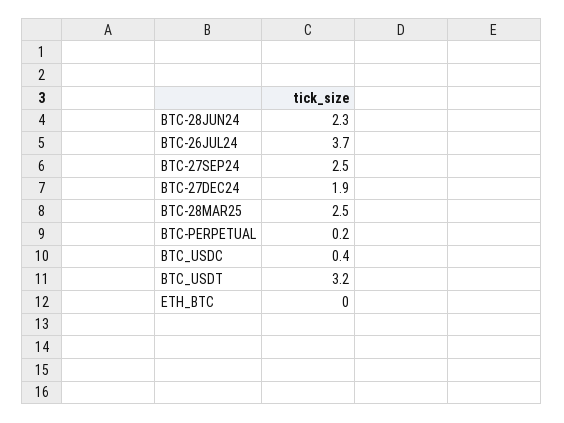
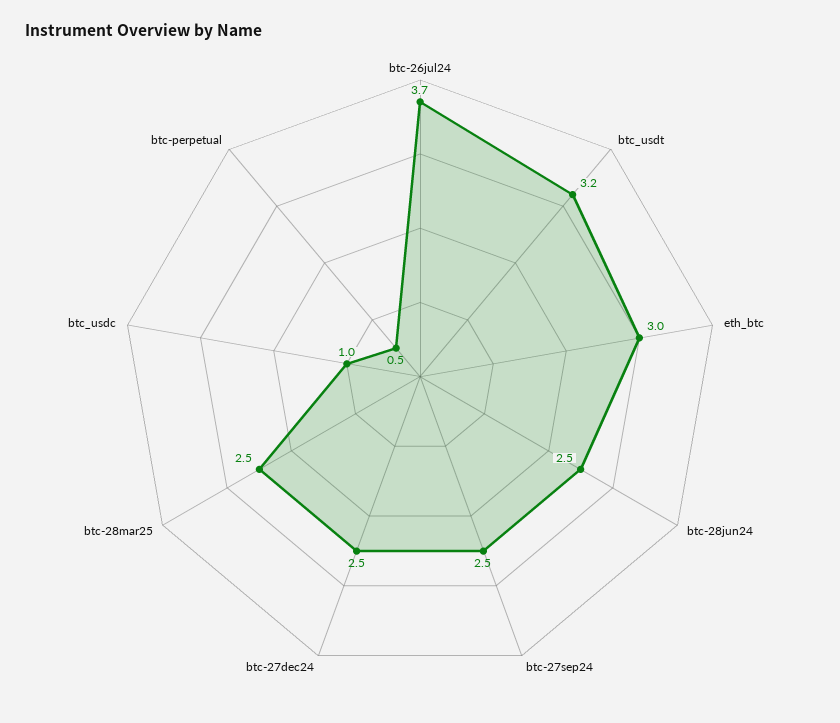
  {
-   "BTC-28JUN24": 2.3,
+   "BTC-28JUN24": 2.5,
    "BTC-26JUL24": 3.7,
    "BTC-27SEP24": 2.5,
-   "BTC-27DEC24": 1.9,
+   "BTC-27DEC24": 2.5,
    "BTC-28MAR25": 2.5,
-   "BTC-PERPETUAL": 0.2,
+   "BTC-PERPETUAL": 0.5,
-   "BTC_USDC": 0.4,
+   "BTC_USDC": 1,
    "BTC_USDT": 3.2,
-   "ETH_BTC": 0
+   "ETH_BTC": 3
  }

